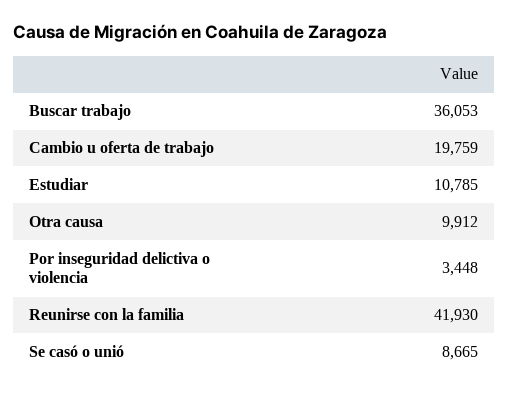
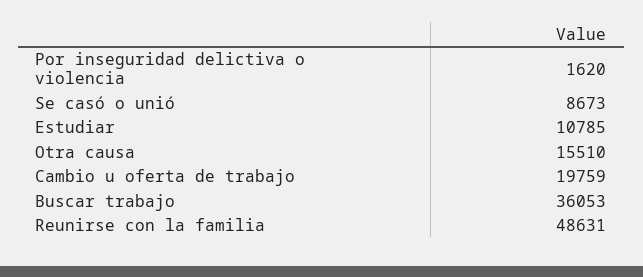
  {
    "Buscar trabajo": 36053,
    "Cambio u oferta de trabajo": 19759,
    "Estudiar": 10785,
-   "Otra causa": 9912,
+   "Otra causa": 15510,
-   "Por inseguridad delictiva o violencia": 3448,
+   "Por inseguridad delictiva o violencia": 1620,
-   "Reunirse con la familia": 41930,
+   "Reunirse con la familia": 48631,
-   "Se casó o unió": 8665
+   "Se casó o unió": 8673
  }

